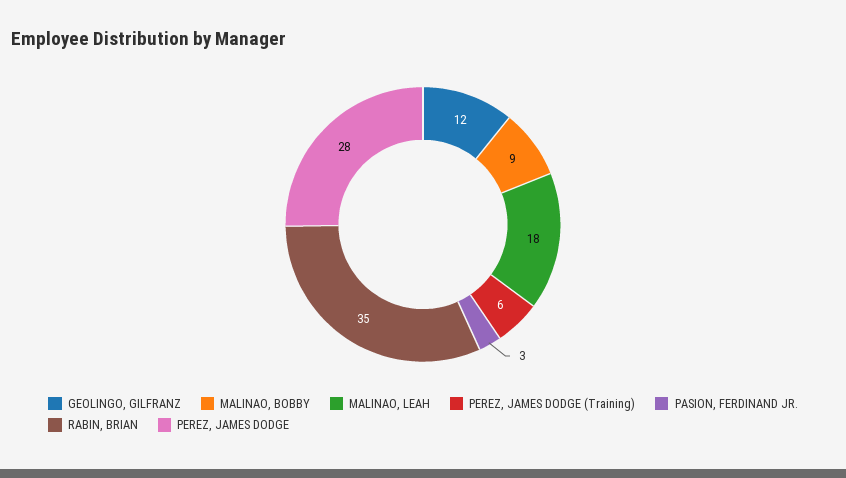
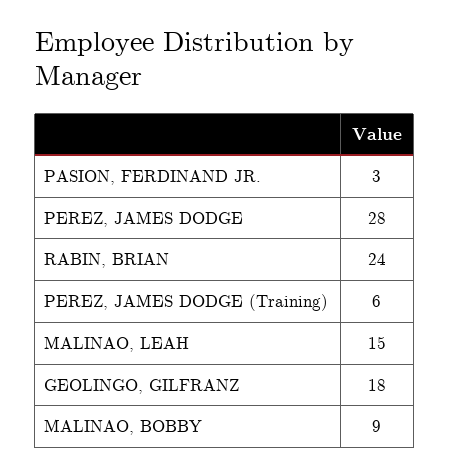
  {
-   "GEOLINGO, GILFRANZ": 12,
+   "GEOLINGO, GILFRANZ": 18,
    "MALINAO, BOBBY": 9,
-   "MALINAO, LEAH": 18,
+   "MALINAO, LEAH": 15,
    "PEREZ, JAMES DODGE (Training)": 6,
    "PASION, FERDINAND JR.": 3,
-   "RABIN, BRIAN": 35,
+   "RABIN, BRIAN": 24,
    "PEREZ, JAMES DODGE": 28
  }

